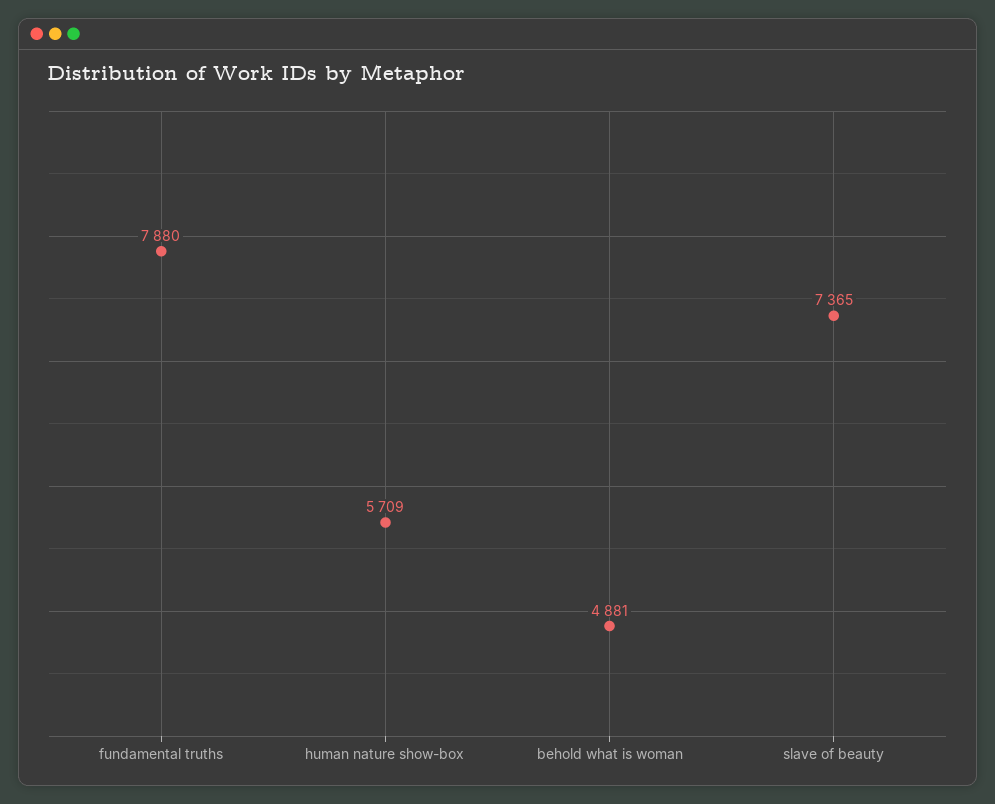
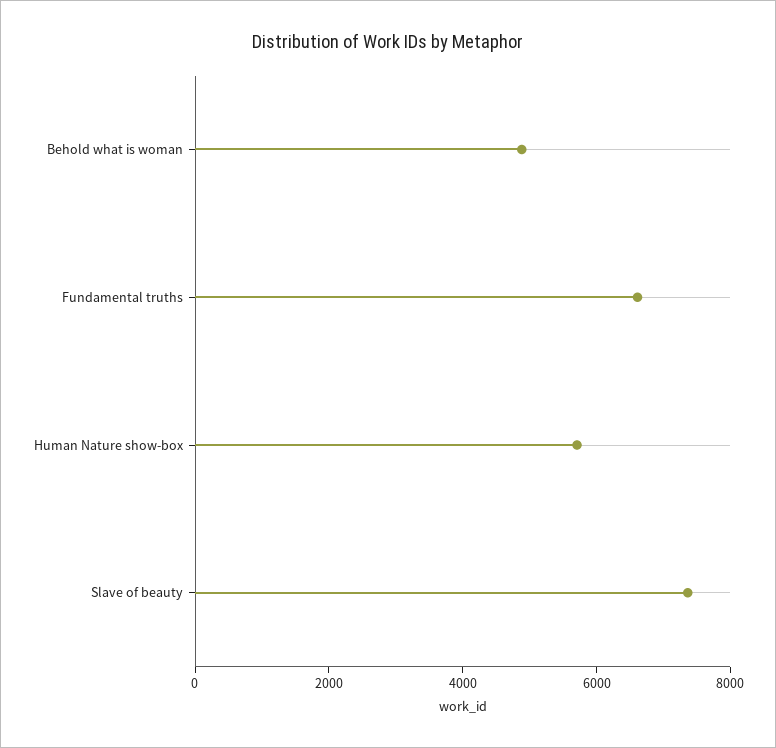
  {
-   "fundamental truths": 7880,
+   "fundamental truths": 6500,
    "human nature show-box": 5709,
    "behold what is woman": 4881,
    "slave of beauty": 7365
  }

